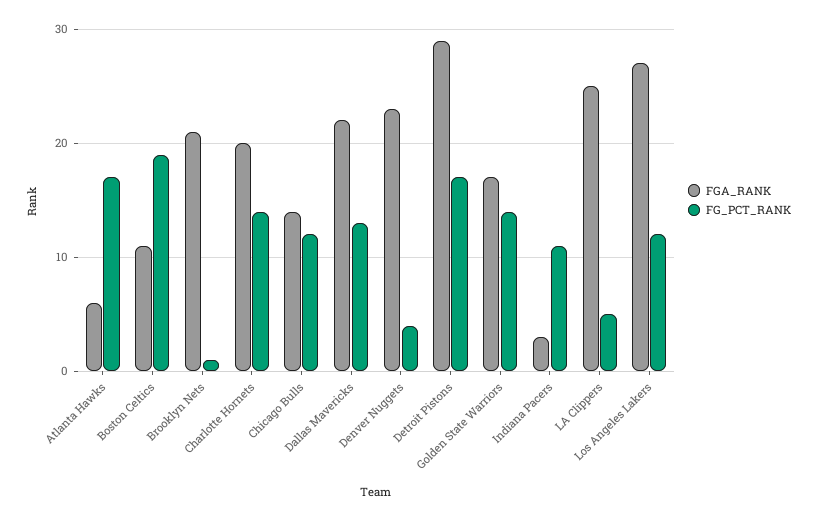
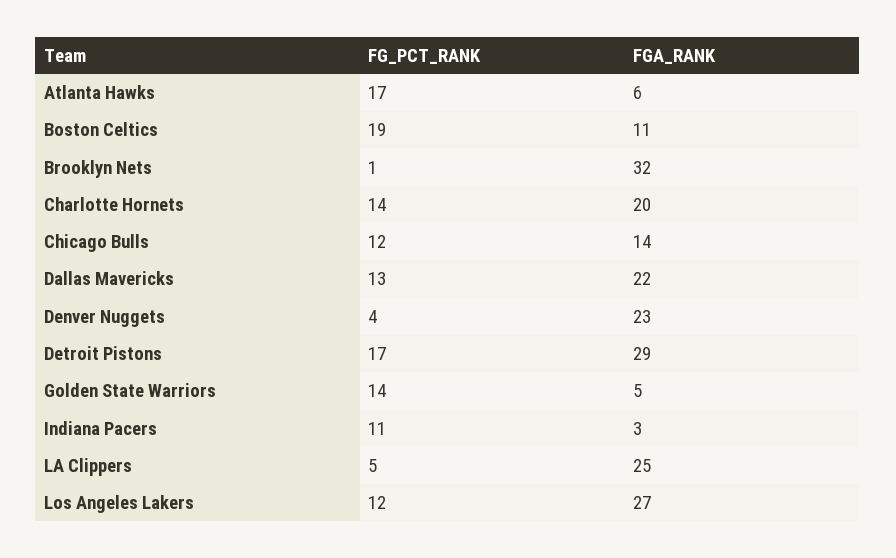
  {
    "FGA_RANK": {
      "Atlanta Hawks": 6,
      "Boston Celtics": 11,
-     "Brooklyn Nets": 21,
+     "Brooklyn Nets": 32,
      "Charlotte Hornets": 20,
      "Chicago Bulls": 14,
      "Dallas Mavericks": 22,
      "Denver Nuggets": 23,
      "Detroit Pistons": 29,
-     "Golden State Warriors": 17,
+     "Golden State Warriors": 5,
      "Indiana Pacers": 3,
      "LA Clippers": 25,
      "Los Angeles Lakers": 27
    },
    "FG_PCT_RANK": {
      "Atlanta Hawks": 17,
      "Boston Celtics": 19,
      "Brooklyn Nets": 1,
      "Charlotte Hornets": 14,
      "Chicago Bulls": 12,
      "Dallas Mavericks": 13,
      "Denver Nuggets": 4,
      "Detroit Pistons": 17,
      "Golden State Warriors": 14,
      "Indiana Pacers": 11,
      "LA Clippers": 5,
      "Los Angeles Lakers": 12
    }
  }

